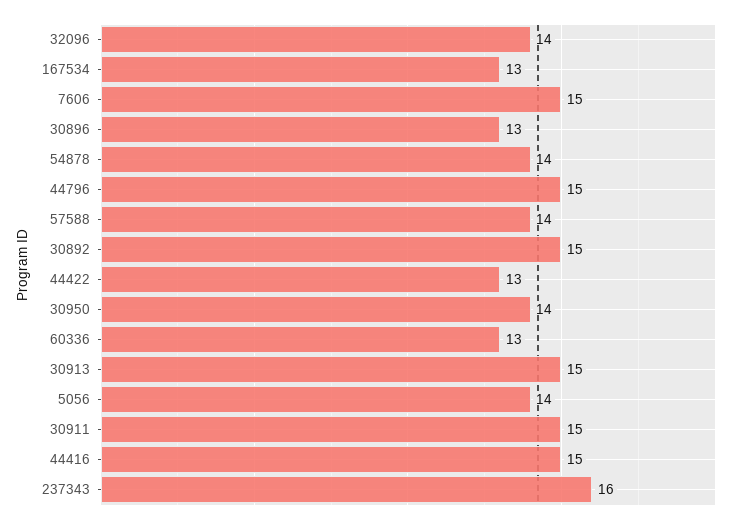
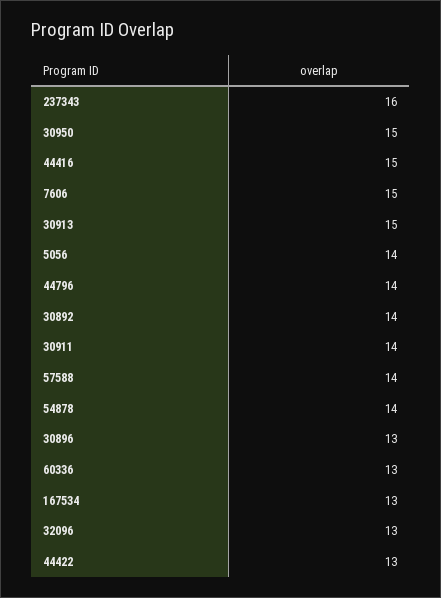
  {
-   "32096": 14,
+   "32096": 13,
    "167534": 13,
    "7606": 15,
    "30896": 13,
    "54878": 14,
-   "44796": 15,
+   "44796": 14,
    "57588": 14,
-   "30892": 15,
+   "30892": 14,
    "44422": 13,
-   "30950": 14,
+   "30950": 15,
    "60336": 13,
    "30913": 15,
    "5056": 14,
-   "30911": 15,
+   "30911": 14,
    "44416": 15,
    "237343": 16
  }

